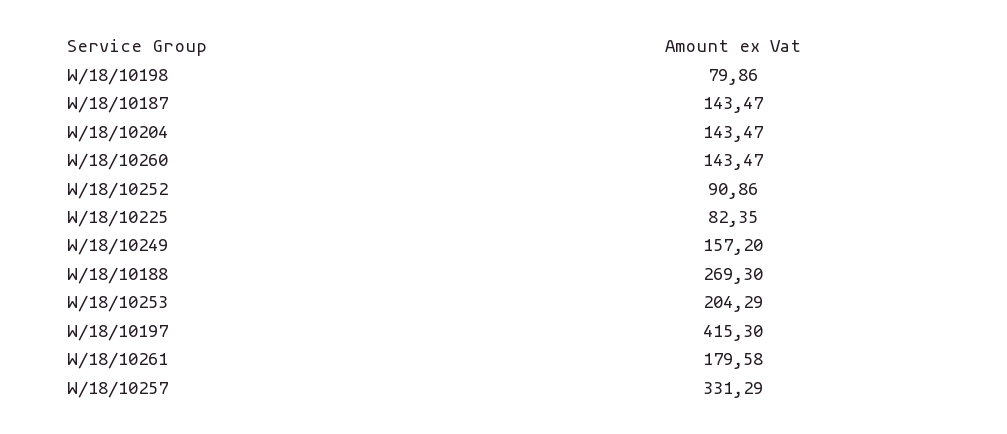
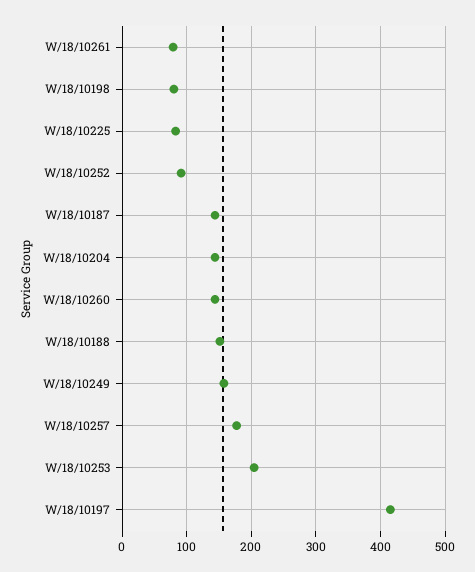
  {
    "W/18/10198": 79.86,
    "W/18/10187": 143.47,
    "W/18/10204": 143.47,
    "W/18/10260": 143.47,
    "W/18/10252": 90.86,
    "W/18/10225": 82.35,
    "W/18/10249": 157.2,
-   "W/18/10188": 269.3,
+   "W/18/10188": 150,
    "W/18/10253": 204.29,
    "W/18/10197": 415.3,
-   "W/18/10261": 179.58,
+   "W/18/10261": 80,
-   "W/18/10257": 331.29
+   "W/18/10257": 180
  }

